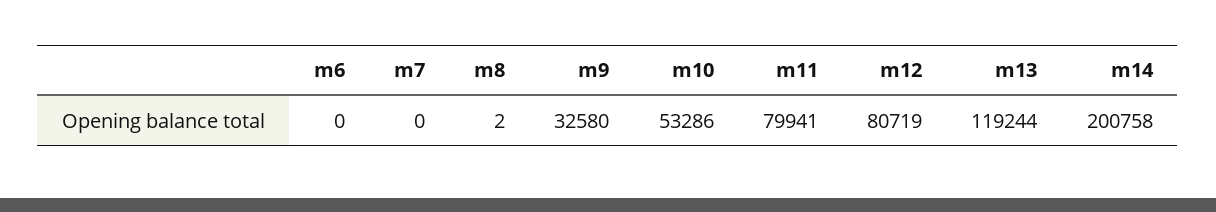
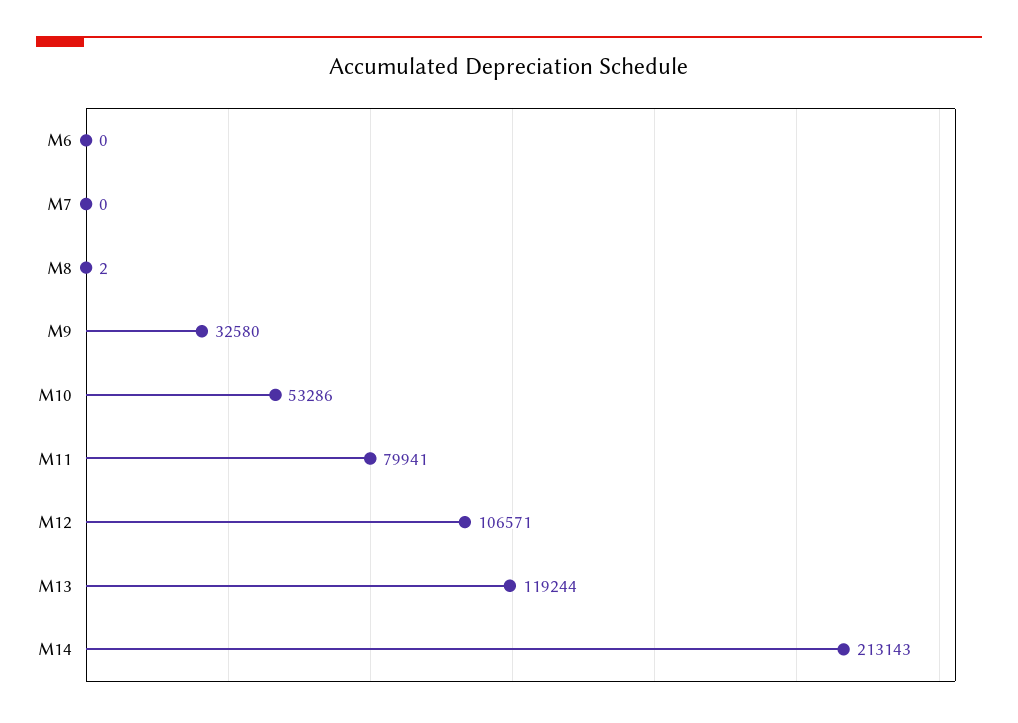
  {
    "m6": 0,
    "m7": 0,
    "m8": 2,
    "m9": 32580,
    "m10": 53286,
    "m11": 79941,
-   "m12": 80719,
+   "m12": 106571,
    "m13": 119244,
-   "m14": 200758
+   "m14": 213143
  }

